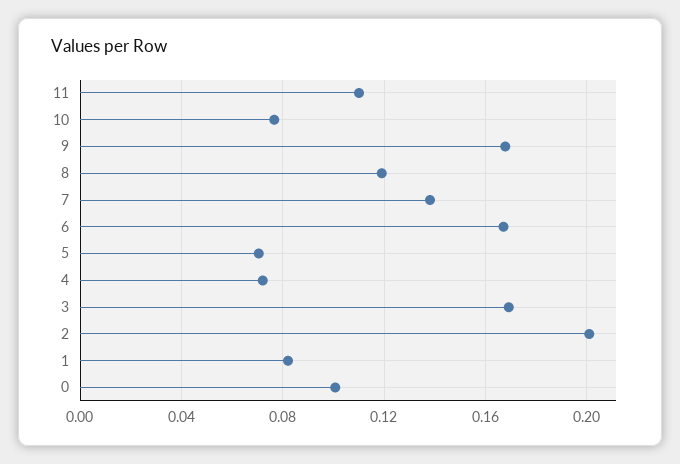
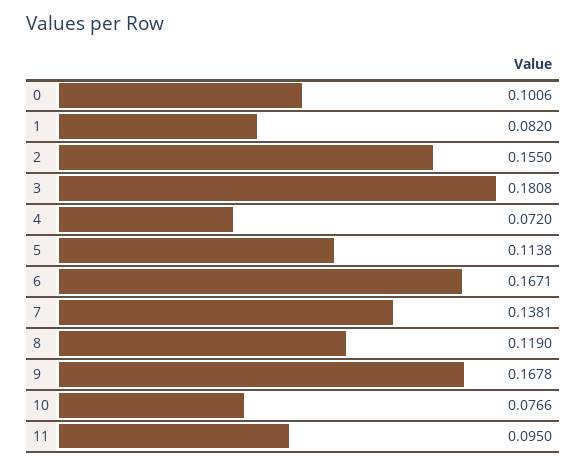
  {
-   "11": 0.11,
+   "11": 0.095,
    "10": 0.0766,
    "9": 0.1678,
    "8": 0.119,
    "7": 0.1381,
    "6": 0.1671,
-   "5": 0.07,
+   "5": 0.1138,
    "4": 0.072,
-   "3": 0.17,
+   "3": 0.1808,
-   "2": 0.2,
+   "2": 0.155,
    "1": 0.082,
    "0": 0.1006
  }

